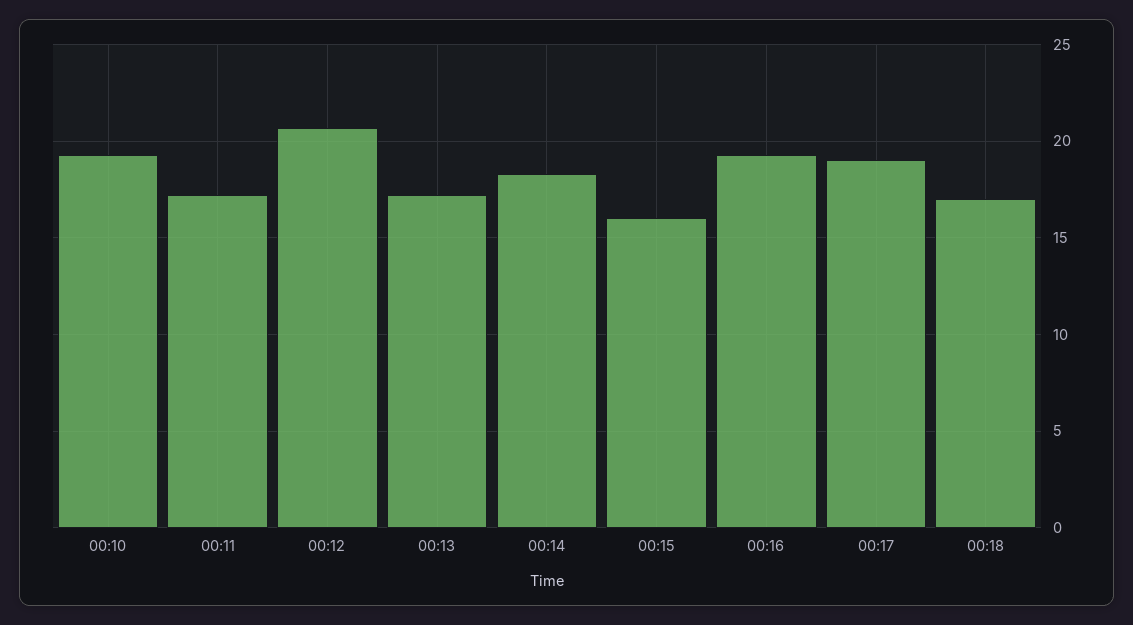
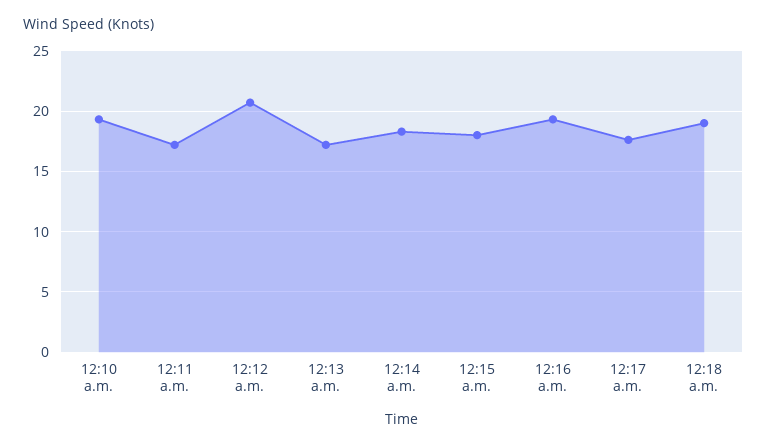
  {
    "00:10": 19.5,
    "00:11": 17,
    "00:12": 20.5,
    "00:13": 17,
    "00:14": 18.5,
-   "00:15": 16,
+   "00:15": 18,
    "00:16": 19.5,
-   "00:17": 19,
+   "00:17": 17.5,
-   "00:18": 17
+   "00:18": 19
  }

